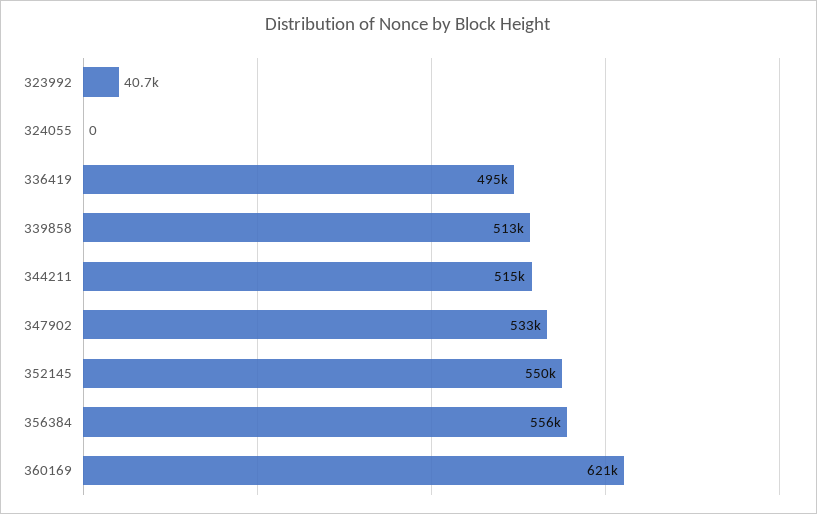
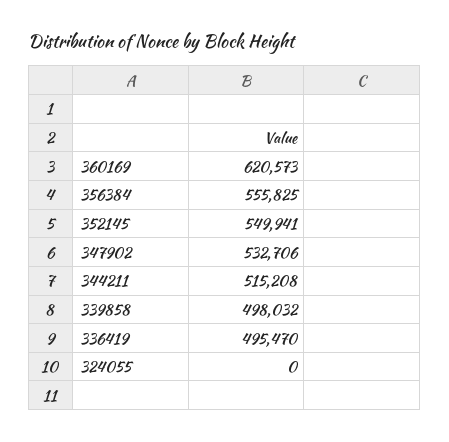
  {
-   "323992": 40700,
    "324055": 0,
    "336419": 495470,
-   "339858": 513000,
+   "339858": 498032,
    "344211": 515208,
    "347902": 532706,
    "352145": 549941,
    "356384": 555825,
    "360169": 620573
  }

